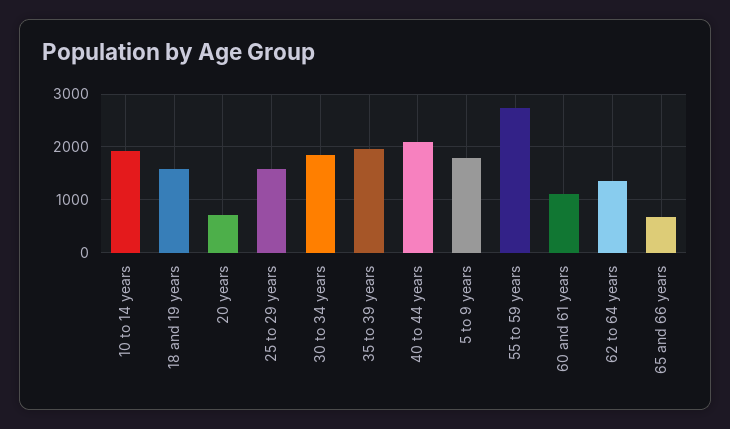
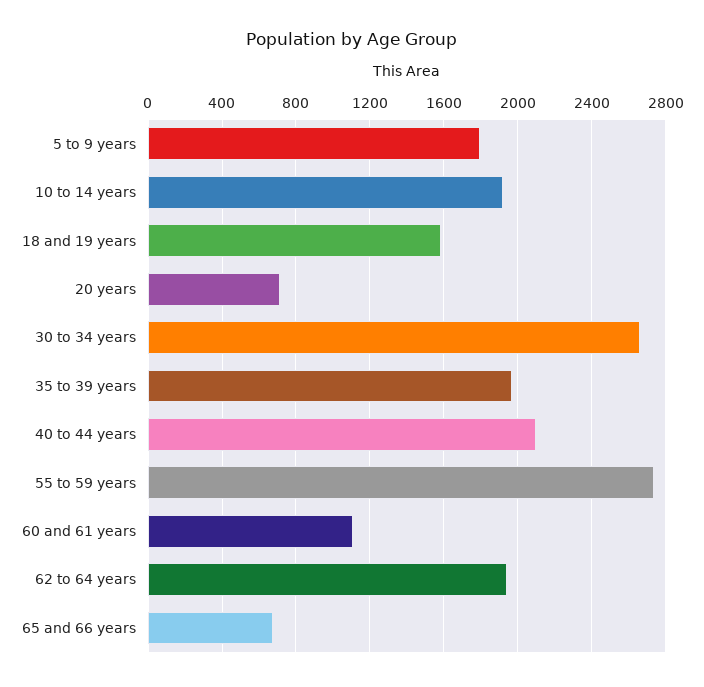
  {
    "10 to 14 years": 1900,
    "18 and 19 years": 1600,
    "20 years": 700,
-   "25 to 29 years": 1600,
-   "30 to 34 years": 1800,
+   "30 to 34 years": 2650,
    "35 to 39 years": 1950,
    "40 to 44 years": 2100,
    "5 to 9 years": 1800,
    "55 to 59 years": 2750,
    "60 and 61 years": 1100,
-   "62 to 64 years": 1400,
+   "62 to 64 years": 1950,
    "65 and 66 years": 700
  }

